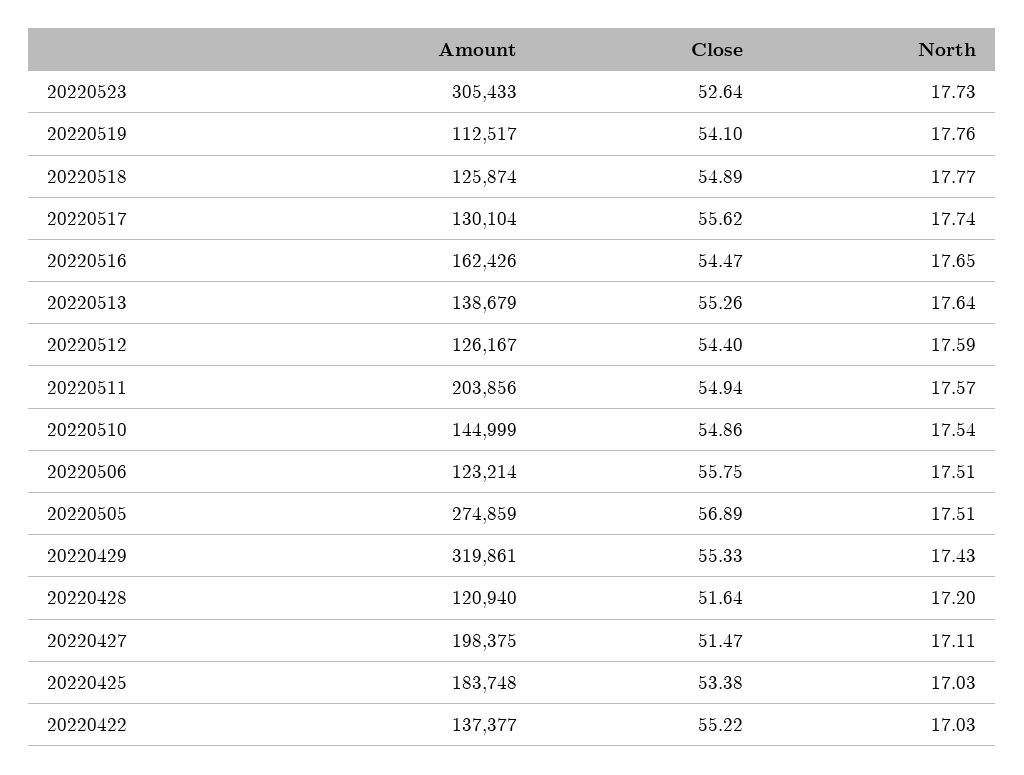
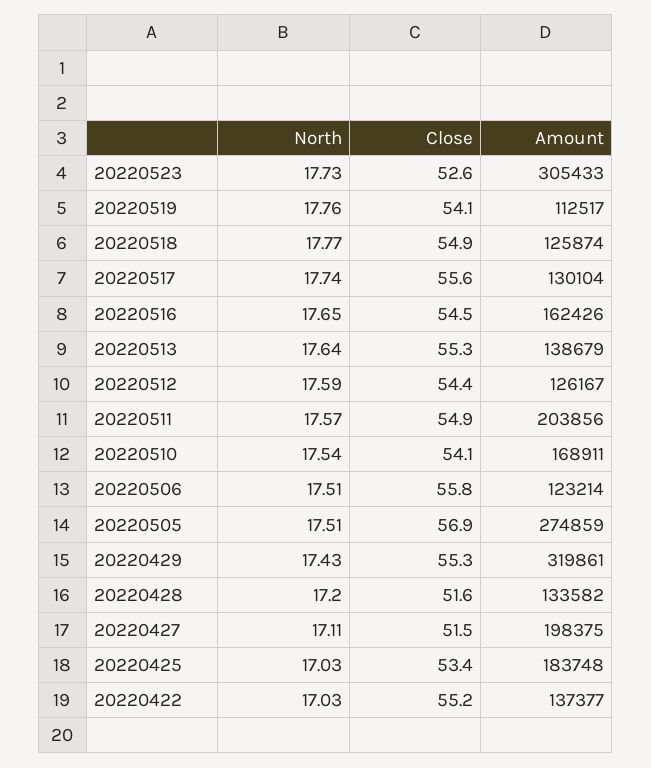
  {
    "Amount": {
      "20220523": 305433,
      "20220519": 112517,
      "20220518": 125874,
      "20220517": 130104,
      "20220516": 162426,
      "20220513": 138679,
      "20220512": 126167,
      "20220511": 203856,
-     "20220510": 144999,
+     "20220510": 168911,
      "20220506": 123214,
      "20220505": 274859,
      "20220429": 319861,
-     "20220428": 120940,
+     "20220428": 133582,
      "20220427": 198375,
      "20220425": 183748,
      "20220422": 137377
    },
    "Close": {
      "20220523": 52.64,
      "20220519": 54.1,
      "20220518": 54.89,
      "20220517": 55.62,
      "20220516": 54.47,
      "20220513": 55.26,
      "20220512": 54.4,
      "20220511": 54.94,
-     "20220510": 54.86,
+     "20220510": 54.1,
      "20220506": 55.75,
      "20220505": 56.89,
      "20220429": 55.33,
      "20220428": 51.64,
      "20220427": 51.47,
      "20220425": 53.38,
      "20220422": 55.22
    },
    "North": {
      "20220523": 17.73,
      "20220519": 17.76,
      "20220518": 17.77,
      "20220517": 17.74,
      "20220516": 17.65,
      "20220513": 17.64,
      "20220512": 17.59,
      "20220511": 17.57,
      "20220510": 17.54,
      "20220506": 17.51,
      "20220505": 17.51,
      "20220429": 17.43,
      "20220428": 17.2,
      "20220427": 17.11,
      "20220425": 17.03,
      "20220422": 17.03
    }
  }

